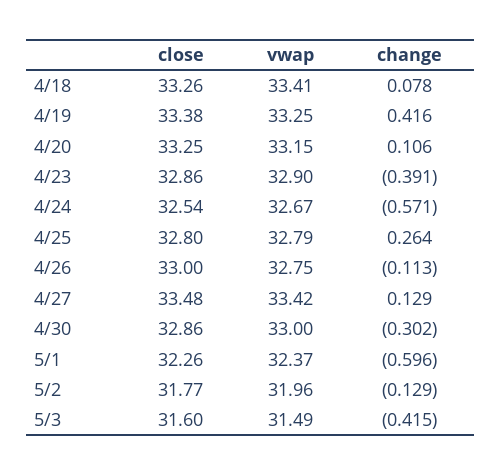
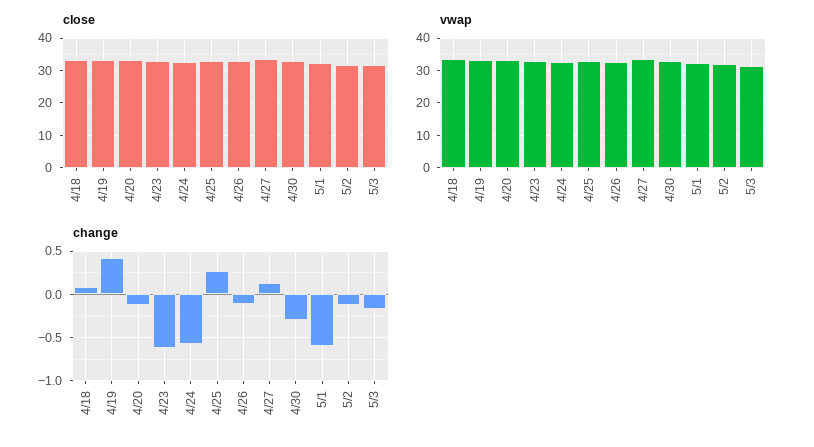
  {
    "close": {
      "4/18": 33.26,
      "4/19": 33.38,
      "4/20": 33.25,
      "4/23": 32.86,
      "4/24": 32.54,
      "4/25": 32.8,
      "4/26": 33,
      "4/27": 33.48,
      "4/30": 32.86,
      "5/1": 32.26,
      "5/2": 31.77,
      "5/3": 31.6
    },
    "vwap": {
      "4/18": 33.41,
      "4/19": 33.25,
      "4/20": 33.15,
      "4/23": 32.9,
      "4/24": 32.67,
      "4/25": 32.79,
      "4/26": 32.75,
      "4/27": 33.42,
      "4/30": 33,
      "5/1": 32.37,
      "5/2": 31.96,
      "5/3": 31.49
    },
    "change": {
      "4/18": 0.078,
      "4/19": 0.416,
-     "4/20": 0.106,
+     "4/20": -0.1,
-     "4/23": -0.391,
+     "4/23": -0.6,
      "4/24": -0.571,
      "4/25": 0.264,
      "4/26": -0.113,
      "4/27": 0.129,
      "4/30": -0.302,
      "5/1": -0.596,
      "5/2": -0.129,
-     "5/3": -0.415
+     "5/3": -0.2
    }
  }

